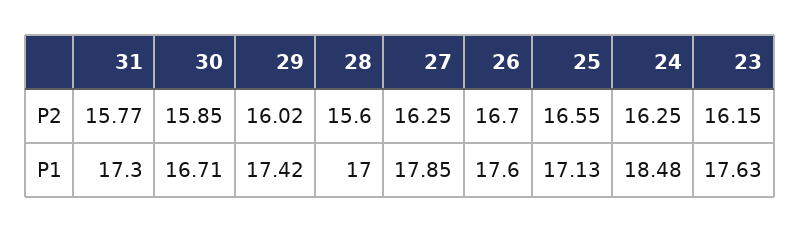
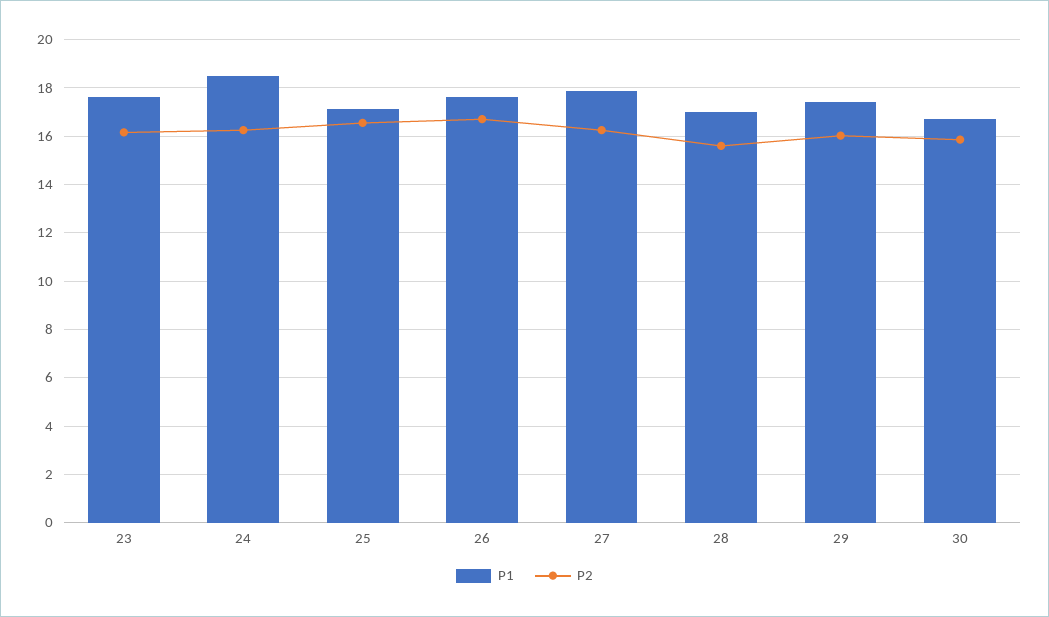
  {
    "P2": {
-     "31": 15.77,
      "30": 15.85,
      "29": 16.02,
      "28": 15.6,
      "27": 16.25,
      "26": 16.7,
      "25": 16.55,
      "24": 16.25,
      "23": 16.15
    },
    "P1": {
-     "31": 17.3,
      "30": 16.71,
      "29": 17.42,
      "28": 17,
      "27": 17.85,
      "26": 17.6,
      "25": 17.13,
      "24": 18.48,
      "23": 17.63
    }
  }

